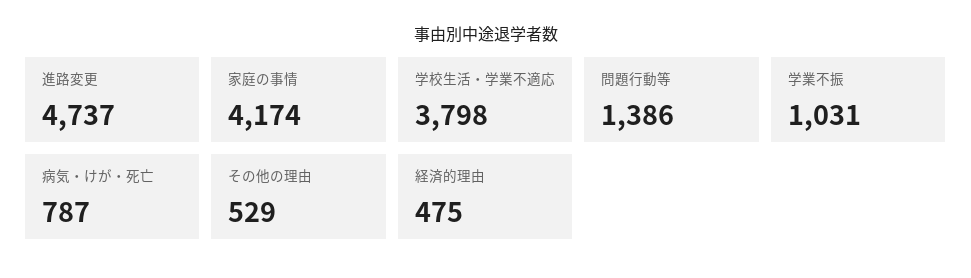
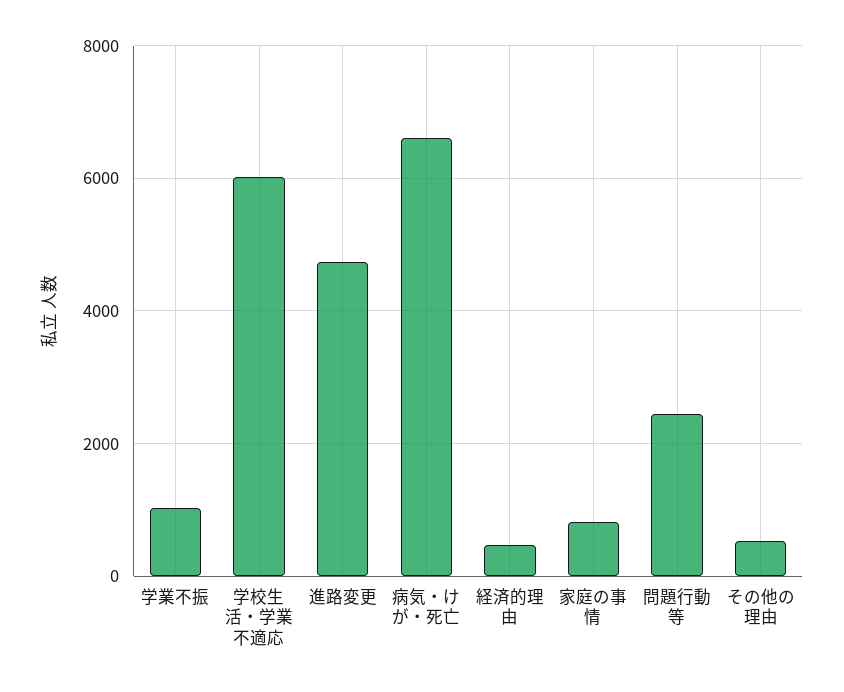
  {
    "進路変更": 4737,
-   "家庭の事情": 4174,
+   "家庭の事情": 800,
-   "学校生活・学業不適応": 3798,
+   "学校生活・学業不適応": 6000,
-   "問題行動等": 1386,
+   "問題行動等": 2400,
    "学業不振": 1031,
-   "病気・けが・死亡": 787,
+   "病気・けが・死亡": 6600,
    "その他の理由": 529,
    "経済的理由": 475
  }

